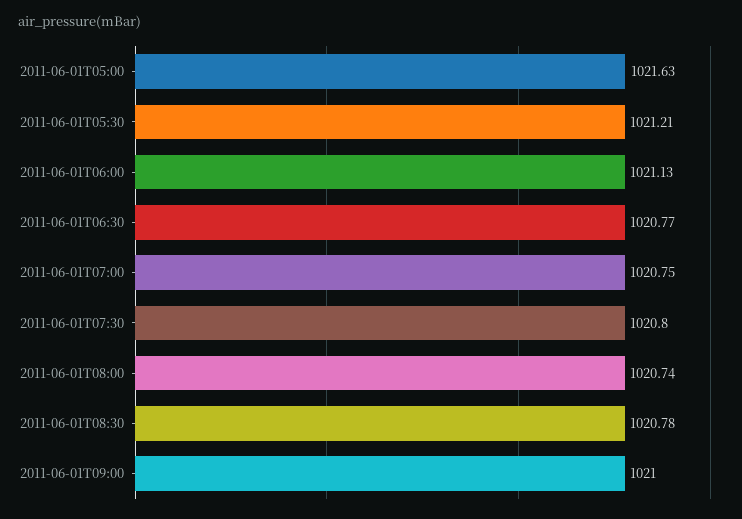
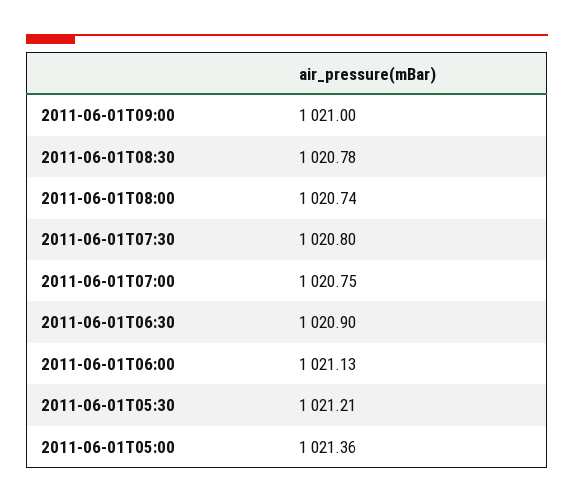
  {
-   "2011-06-01T05:00": 1021.63,
+   "2011-06-01T05:00": 1021.36,
    "2011-06-01T05:30": 1021.21,
    "2011-06-01T06:00": 1021.13,
-   "2011-06-01T06:30": 1020.77,
+   "2011-06-01T06:30": 1020.9,
    "2011-06-01T07:00": 1020.75,
    "2011-06-01T07:30": 1020.8,
    "2011-06-01T08:00": 1020.74,
    "2011-06-01T08:30": 1020.78,
    "2011-06-01T09:00": 1021
  }

